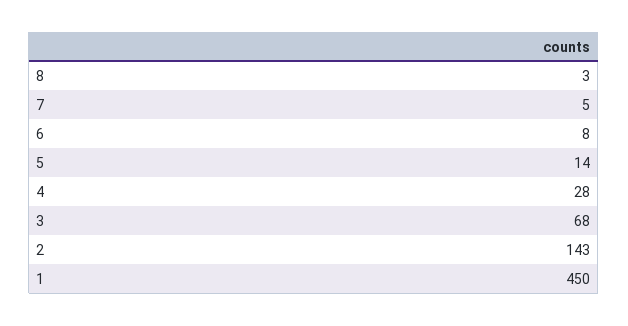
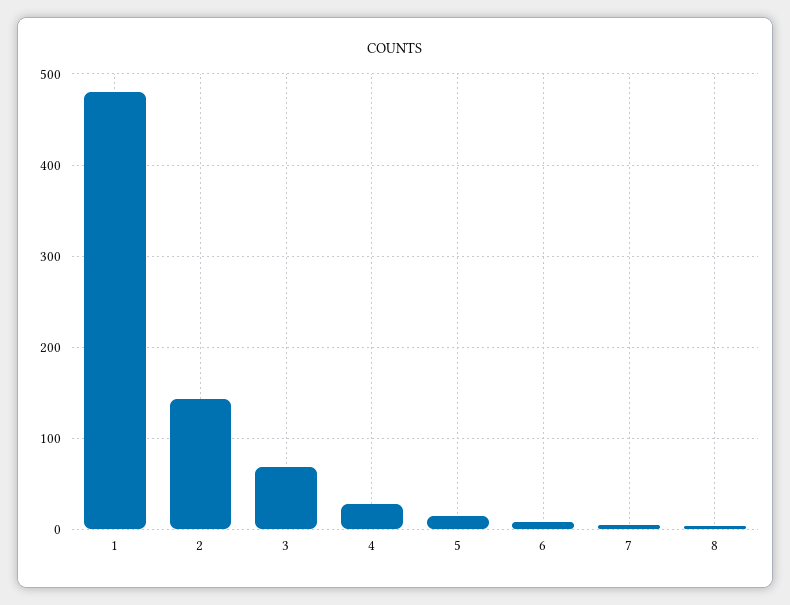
  {
    "8": 3,
    "7": 5,
    "6": 8,
    "5": 14,
    "4": 28,
    "3": 68,
    "2": 143,
-   "1": 450
+   "1": 480
  }

